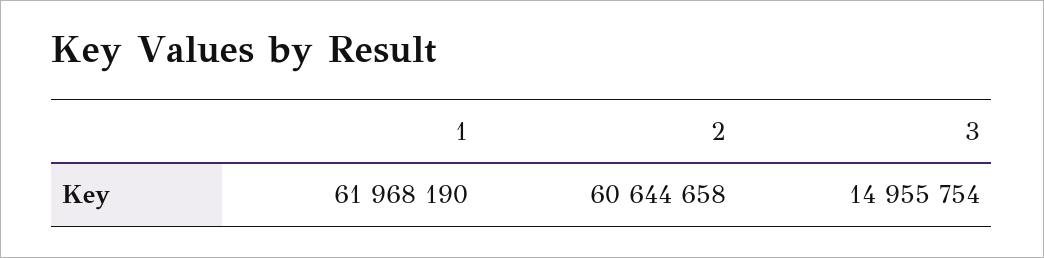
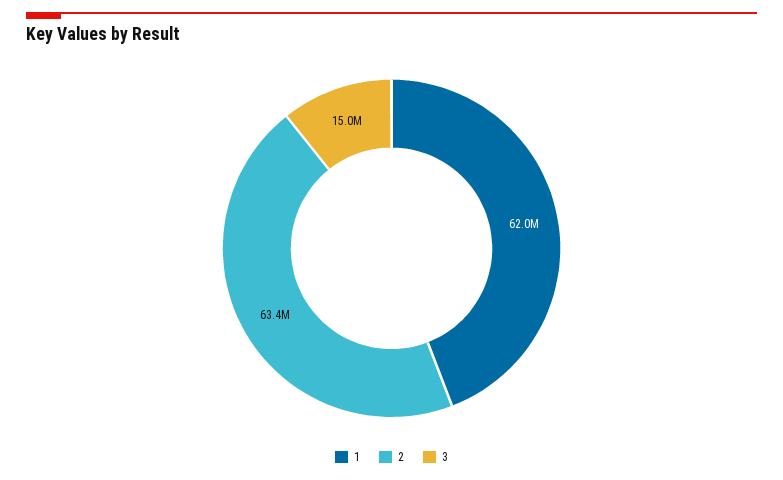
  {
    "1": 61968190,
-   "2": 60644658,
+   "2": 63400000,
    "3": 14955754
  }

